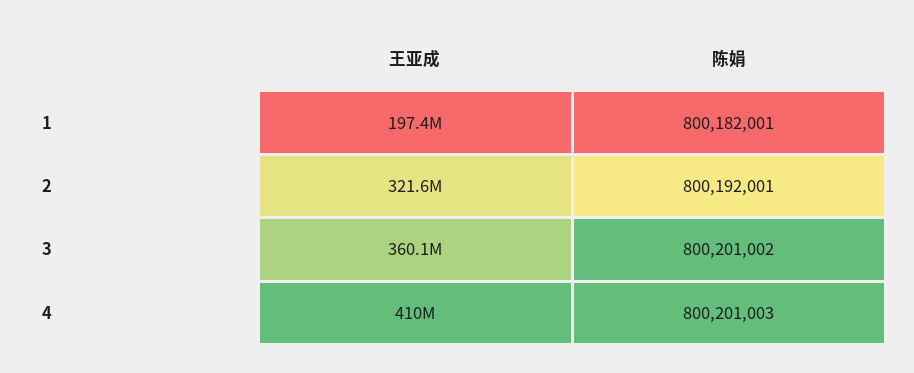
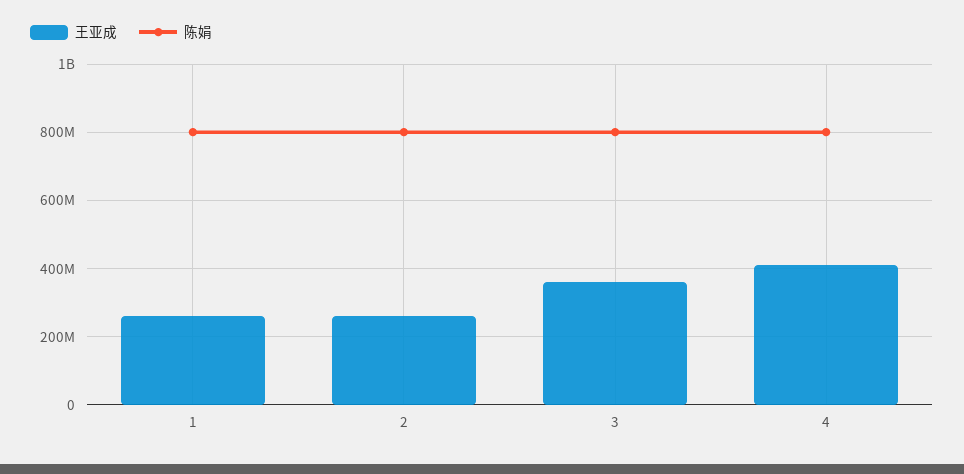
  {
    "王亚成": {
-     "1": 197400000,
+     "1": 260000000,
-     "2": 321600000,
+     "2": 260000000,
      "3": 360100000,
      "4": 410000000
    },
    "陈娟": {
      "1": 800182001,
      "2": 800192001,
      "3": 800201002,
      "4": 800201003
    }
  }

